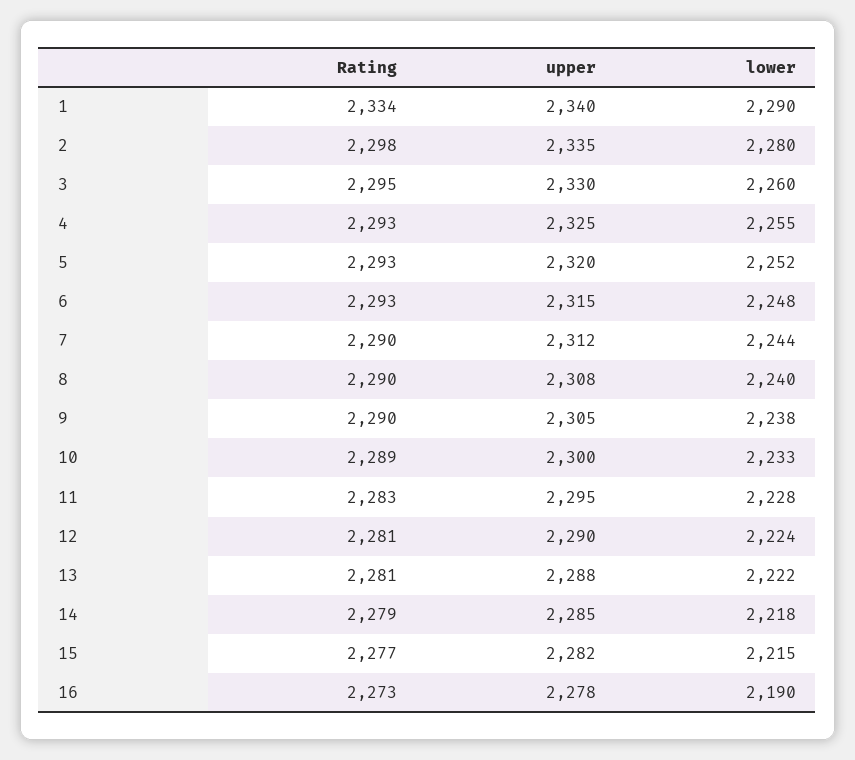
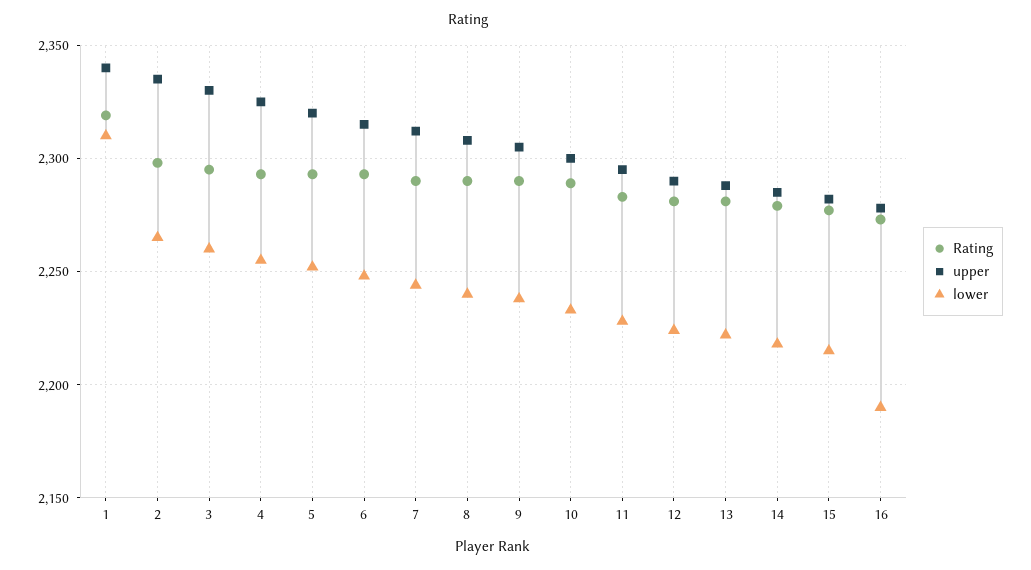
  {
    "Rating": {
-     "1": 2334,
+     "1": 2320,
      "2": 2298,
      "3": 2295,
      "4": 2293,
      "5": 2293,
      "6": 2293,
      "7": 2290,
      "8": 2290,
      "9": 2290,
      "10": 2289,
      "11": 2283,
      "12": 2281,
      "13": 2281,
      "14": 2279,
      "15": 2277,
      "16": 2273
    },
    "upper": {
      "1": 2340,
      "2": 2335,
      "3": 2330,
      "4": 2325,
      "5": 2320,
      "6": 2315,
      "7": 2312,
      "8": 2308,
      "9": 2305,
      "10": 2300,
      "11": 2295,
      "12": 2290,
      "13": 2288,
      "14": 2285,
      "15": 2282,
      "16": 2278
    },
    "lower": {
-     "1": 2290,
+     "1": 2310,
-     "2": 2280,
+     "2": 2265,
      "3": 2260,
      "4": 2255,
      "5": 2252,
      "6": 2248,
      "7": 2244,
      "8": 2240,
      "9": 2238,
      "10": 2233,
      "11": 2228,
      "12": 2224,
      "13": 2222,
      "14": 2218,
      "15": 2215,
      "16": 2190
    }
  }

